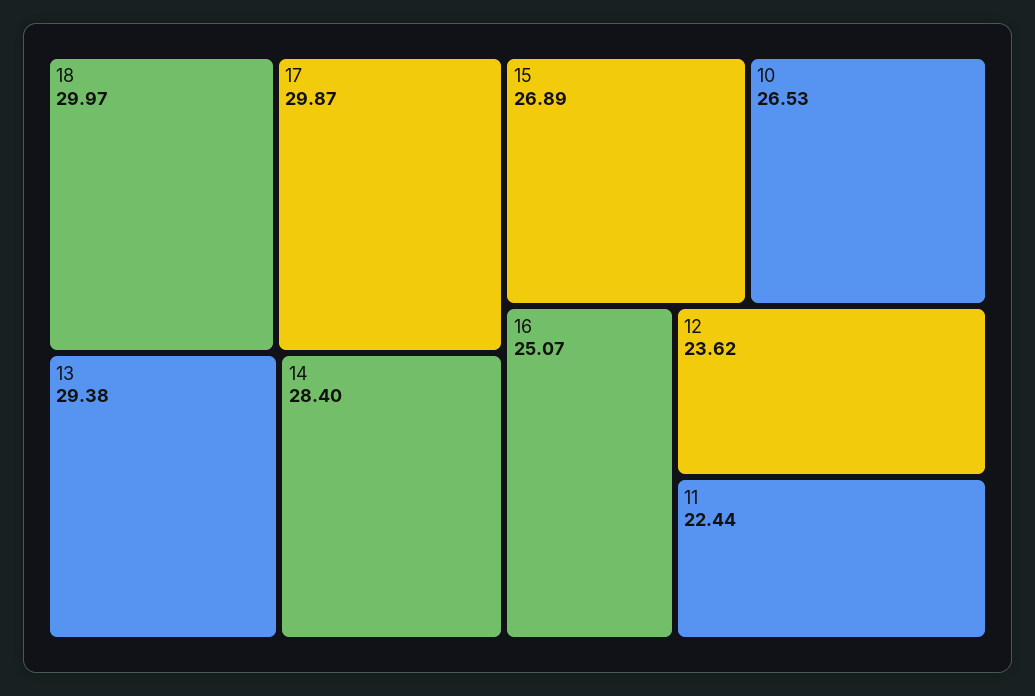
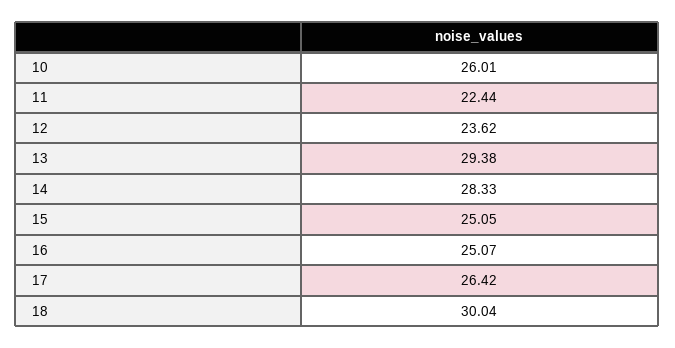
  {
-   "18": 29.97,
+   "18": 30.04,
-   "17": 29.87,
+   "17": 26.42,
    "13": 29.38,
-   "14": 28.4,
+   "14": 28.33,
-   "15": 26.89,
+   "15": 25.05,
-   "10": 26.53,
+   "10": 26.01,
    "16": 25.07,
    "12": 23.62,
    "11": 22.44
  }

